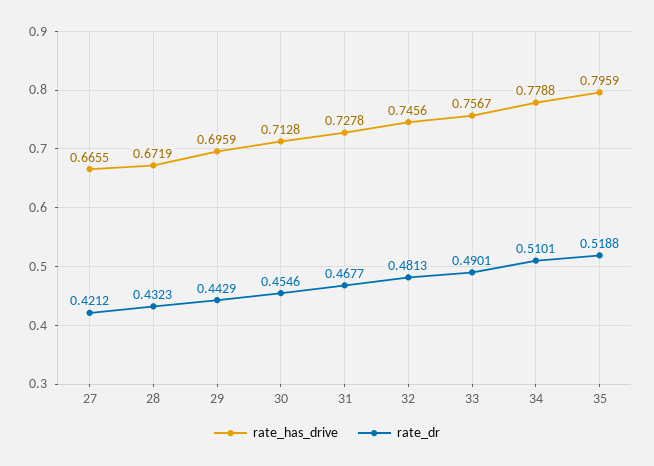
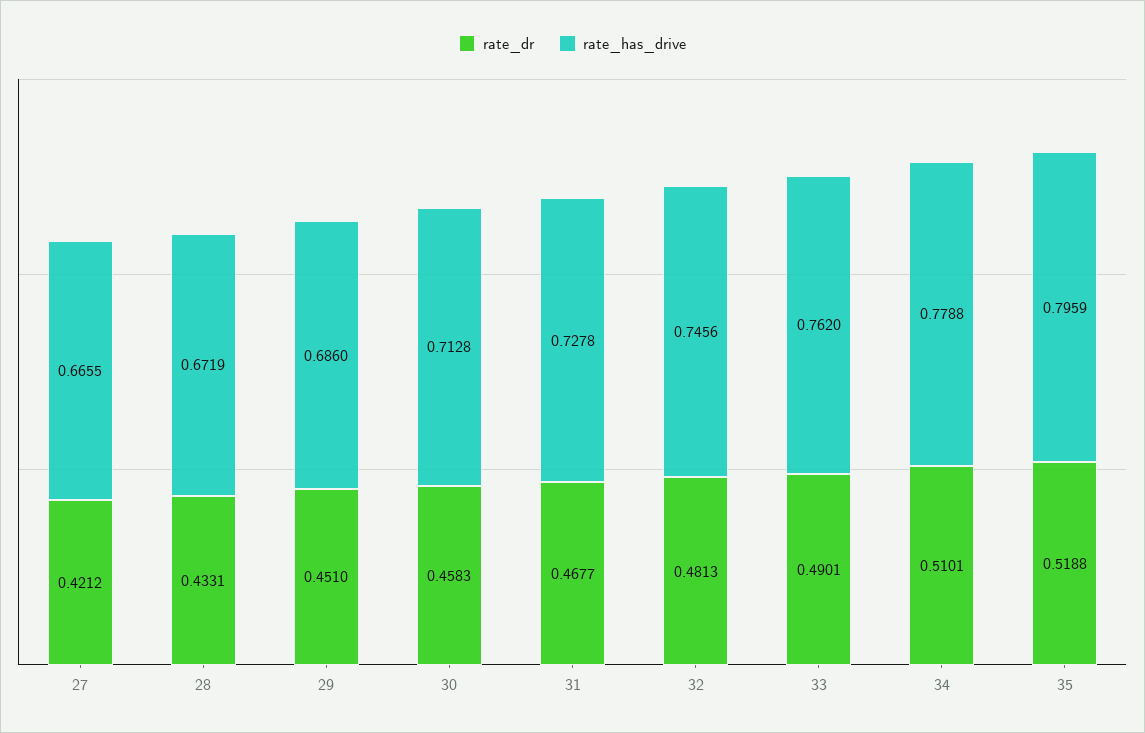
  {
    "rate_has_drive": {
      "27": 0.6655,
      "28": 0.6719,
-     "29": 0.6959,
+     "29": 0.686,
      "30": 0.7128,
      "31": 0.7278,
      "32": 0.7456,
-     "33": 0.7567,
+     "33": 0.762,
      "34": 0.7788,
      "35": 0.7959
    },
    "rate_dr": {
      "27": 0.4212,
-     "28": 0.4323,
+     "28": 0.4331,
-     "29": 0.4429,
+     "29": 0.451,
-     "30": 0.4546,
+     "30": 0.4583,
      "31": 0.4677,
      "32": 0.4813,
      "33": 0.4901,
      "34": 0.5101,
      "35": 0.5188
    }
  }

